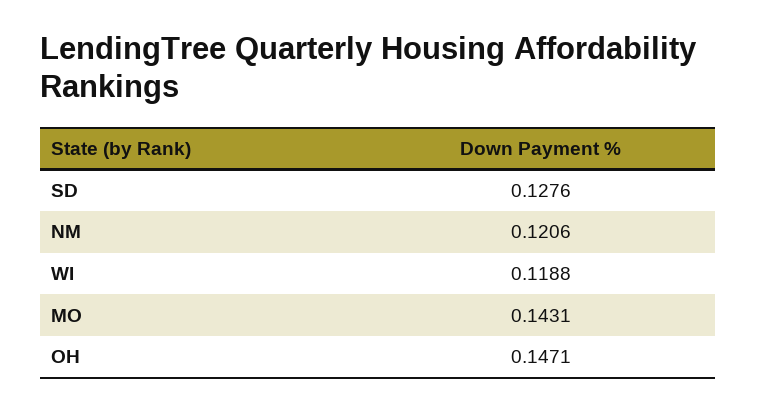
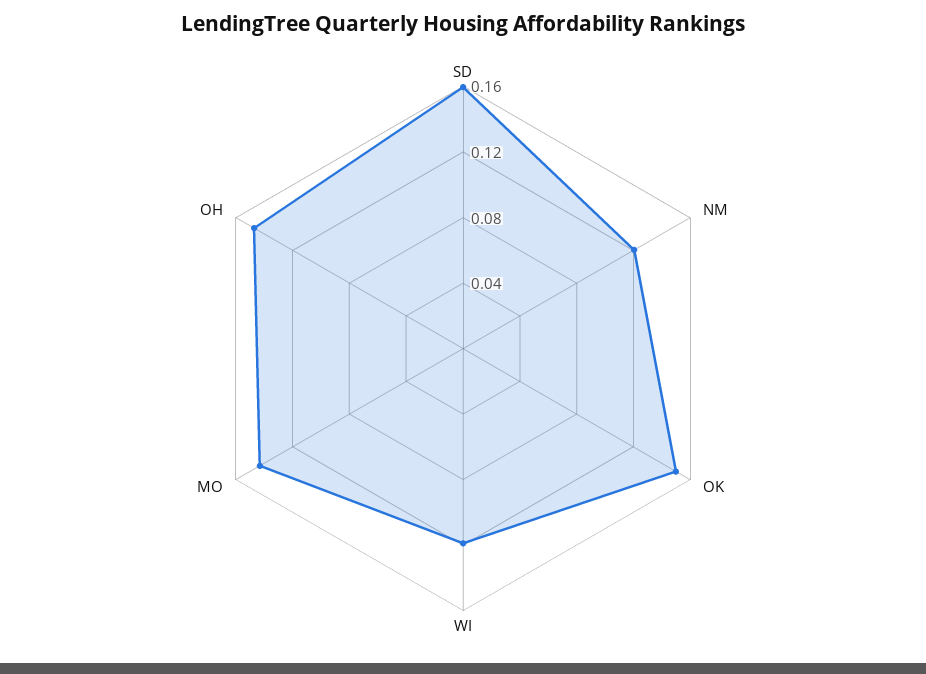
  {
-   "SD": 0.1276,
+   "SD": 0.16,
    "NM": 0.1206,
    "WI": 0.1188,
    "MO": 0.1431,
-   "OH": 0.1471
+   "OH": 0.1471,
+   "OK": 0.15
  }

